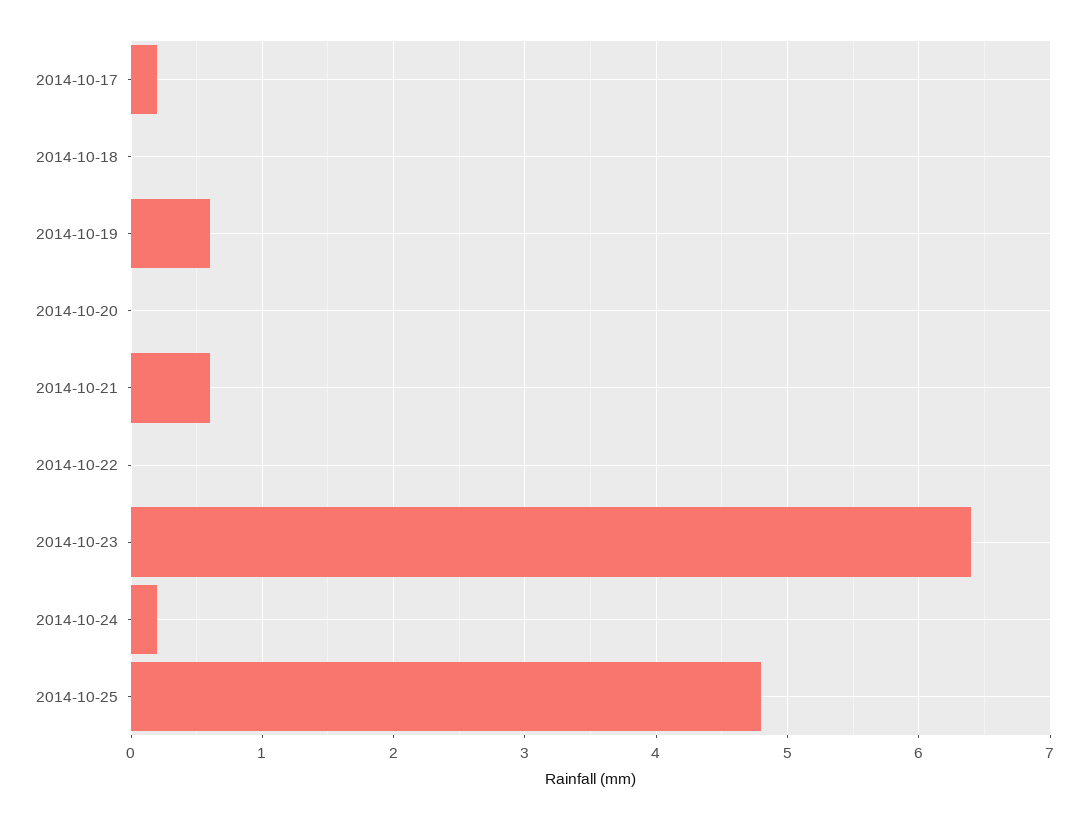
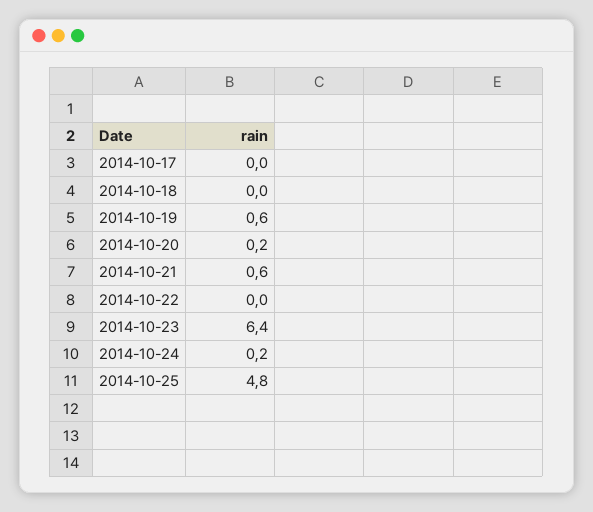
  {
-   "2014-10-17": 0.2,
+   "2014-10-17": 0,
    "2014-10-18": 0,
    "2014-10-19": 0.6,
-   "2014-10-20": 0,
+   "2014-10-20": 0.2,
    "2014-10-21": 0.6,
    "2014-10-22": 0,
    "2014-10-23": 6.4,
    "2014-10-24": 0.2,
    "2014-10-25": 4.8
  }

